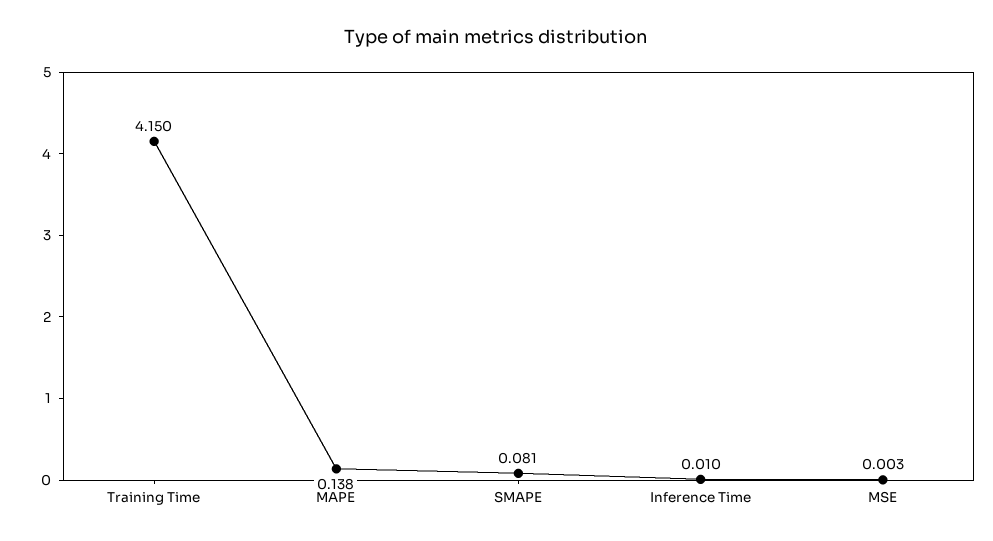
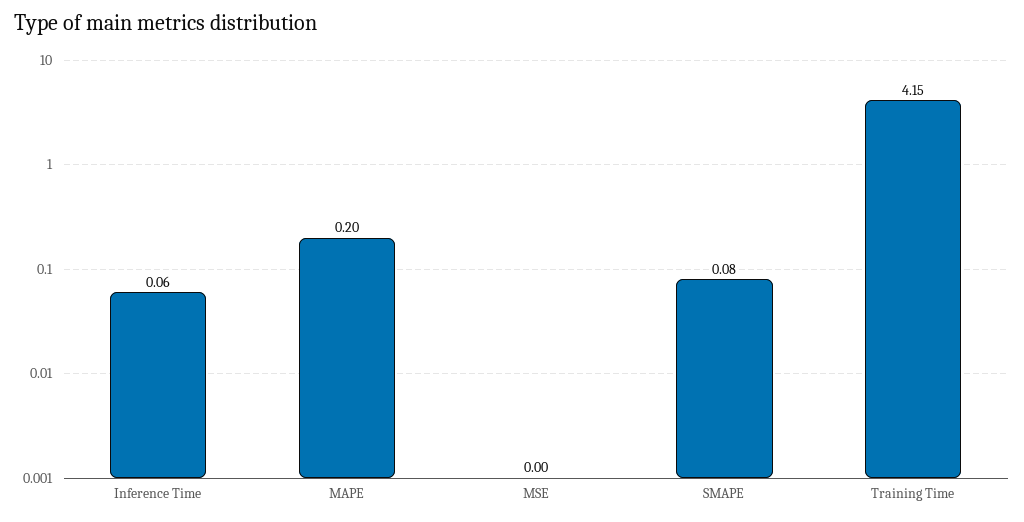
  {
    "Training Time": 4.15,
-   "MAPE": 0.138,
+   "MAPE": 0.2,
    "SMAPE": 0.081,
-   "Inference Time": 0.01,
+   "Inference Time": 0.06,
    "MSE": 0.003
  }

